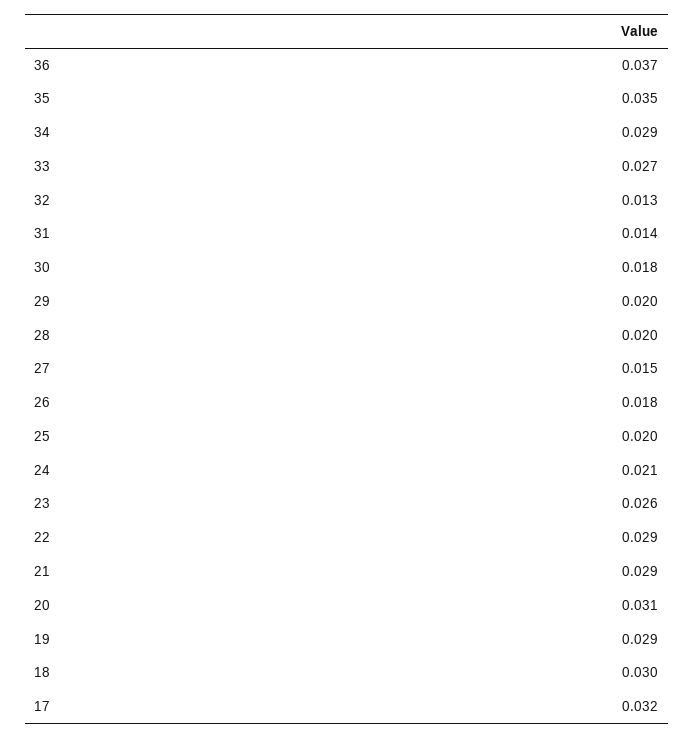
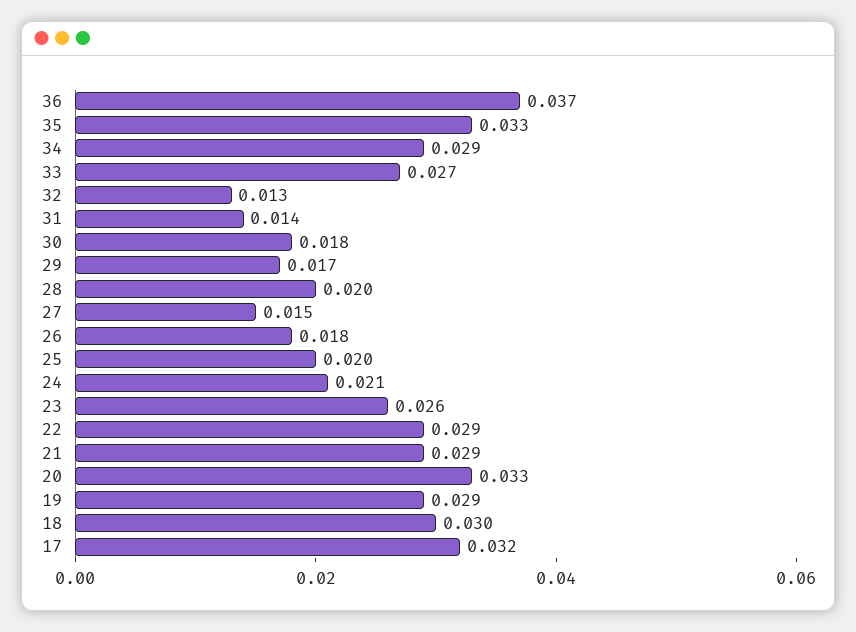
  {
    "36": 0.037,
-   "35": 0.035,
+   "35": 0.033,
    "34": 0.029,
    "33": 0.027,
    "32": 0.013,
    "31": 0.014,
    "30": 0.018,
-   "29": 0.02,
+   "29": 0.017,
    "28": 0.02,
    "27": 0.015,
    "26": 0.018,
    "25": 0.02,
    "24": 0.021,
    "23": 0.026,
    "22": 0.029,
    "21": 0.029,
-   "20": 0.031,
+   "20": 0.033,
    "19": 0.029,
    "18": 0.03,
    "17": 0.032
  }

